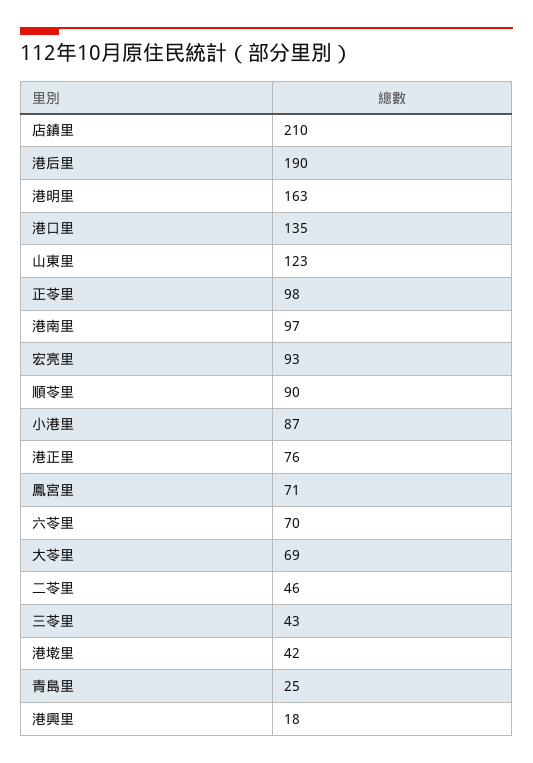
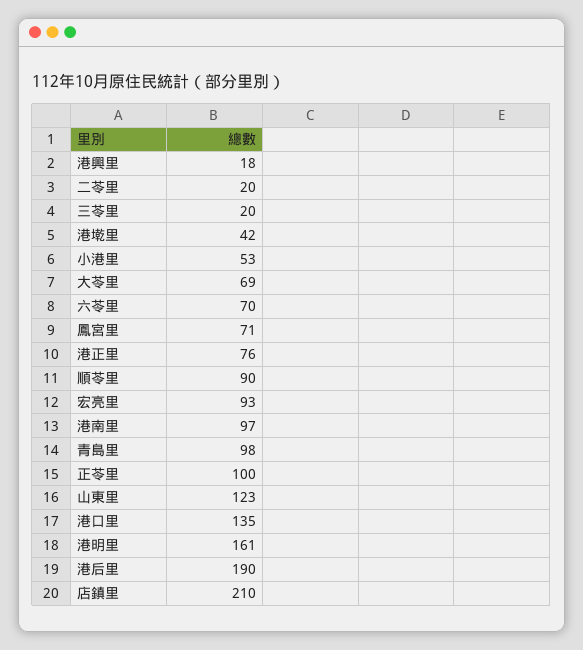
  {
    "店鎮里": 210,
    "港后里": 190,
-   "港明里": 163,
+   "港明里": 161,
    "港口里": 135,
    "山東里": 123,
-   "正苓里": 98,
+   "正苓里": 100,
    "港南里": 97,
    "宏亮里": 93,
    "順苓里": 90,
-   "小港里": 87,
+   "小港里": 53,
    "港正里": 76,
    "鳳宮里": 71,
    "六苓里": 70,
    "大苓里": 69,
-   "二苓里": 46,
+   "二苓里": 20,
-   "三苓里": 43,
+   "三苓里": 20,
    "港墘里": 42,
-   "青島里": 25,
+   "青島里": 98,
    "港興里": 18
  }

